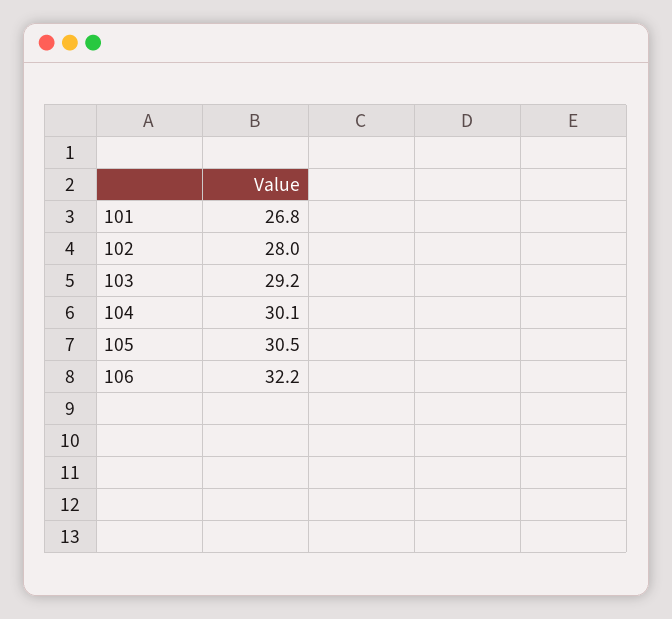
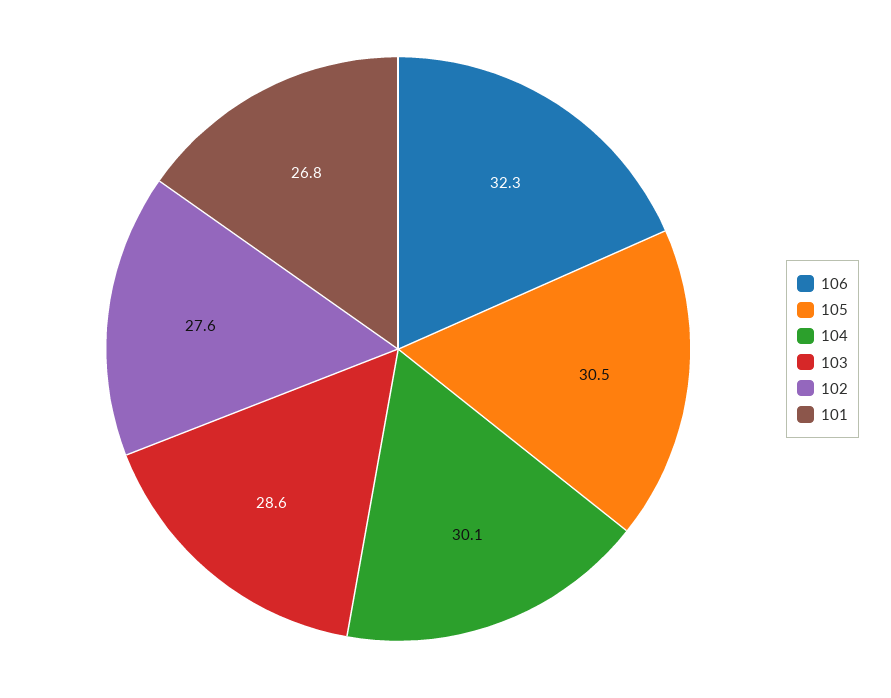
  {
    "101": 26.8,
-   "102": 28,
+   "102": 27.6,
-   "103": 29.2,
+   "103": 28.6,
    "104": 30.1,
    "105": 30.5,
-   "106": 32.2
+   "106": 32.3
  }

